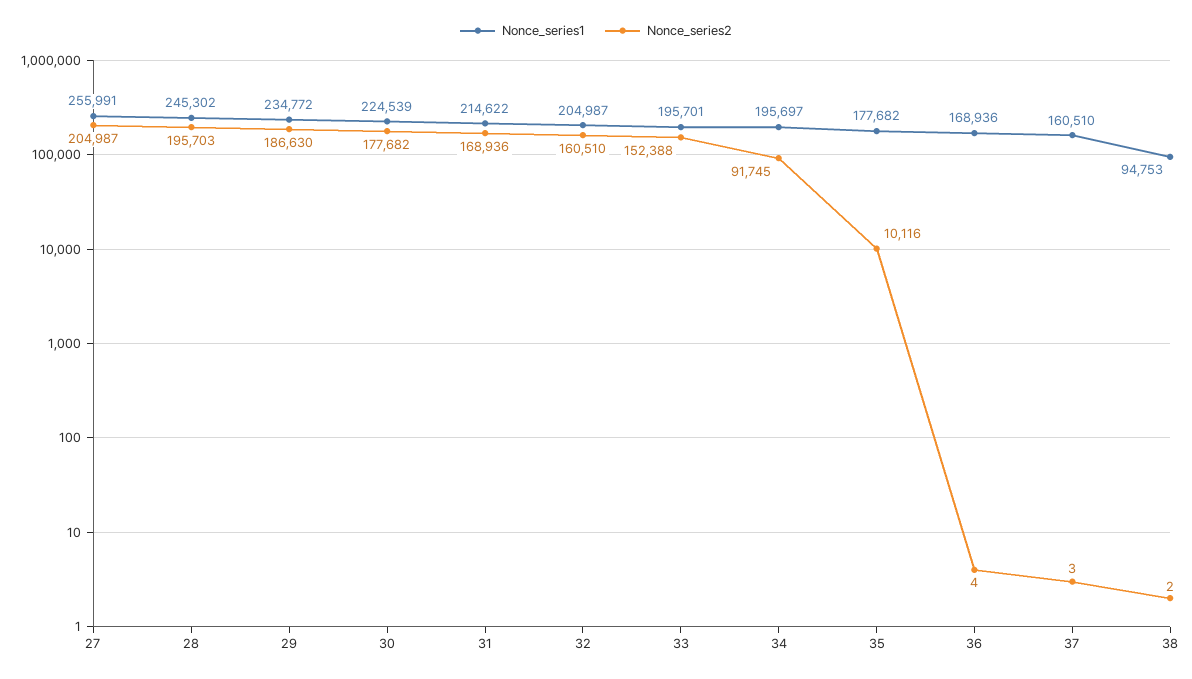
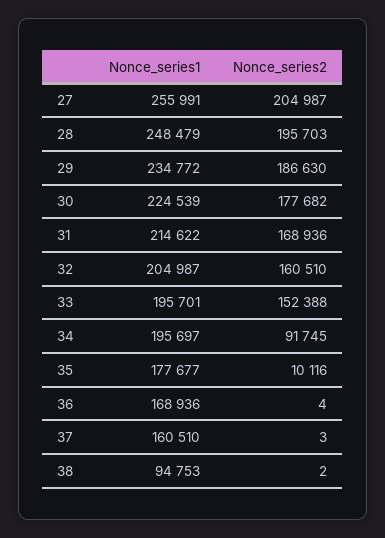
  {
    "Nonce_series1": {
      "27": 255991,
-     "28": 245302,
+     "28": 248479,
      "29": 234772,
      "30": 224539,
      "31": 214622,
      "32": 204987,
      "33": 195701,
      "34": 195697,
-     "35": 177682,
+     "35": 177677,
      "36": 168936,
      "37": 160510,
      "38": 94753
    },
    "Nonce_series2": {
      "27": 204987,
      "28": 195703,
      "29": 186630,
      "30": 177682,
      "31": 168936,
      "32": 160510,
      "33": 152388,
      "34": 91745,
      "35": 10116,
      "36": 4,
      "37": 3,
      "38": 2
    }
  }

